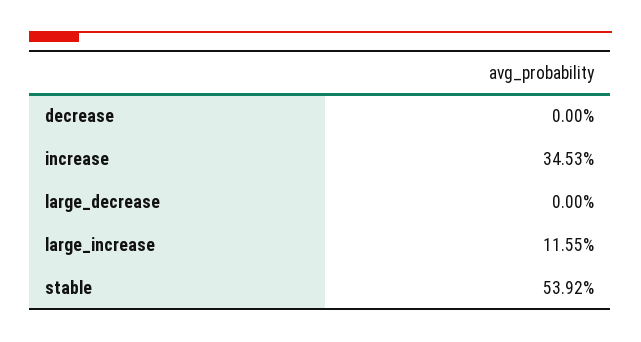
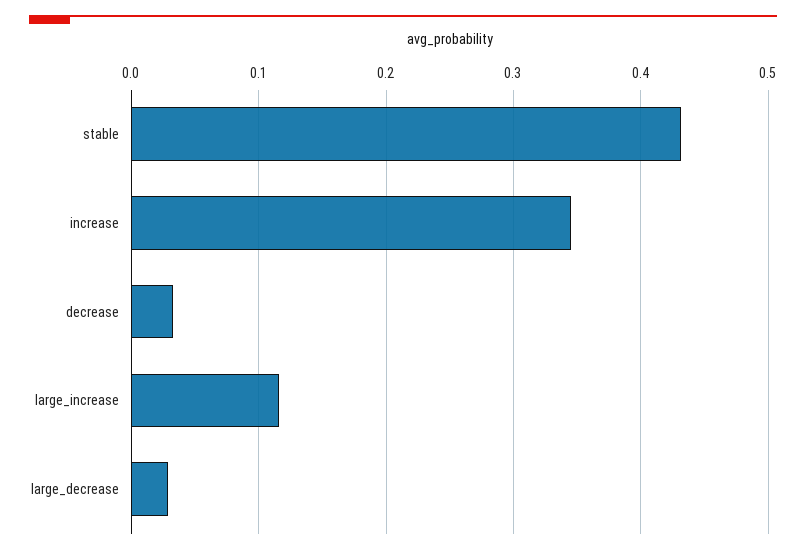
  {
-   "decrease": 0,
+   "decrease": 0.03,
    "increase": 0.3453,
-   "large_decrease": 0,
+   "large_decrease": 0.03,
    "large_increase": 0.1155,
-   "stable": 0.5392
+   "stable": 0.43
  }

